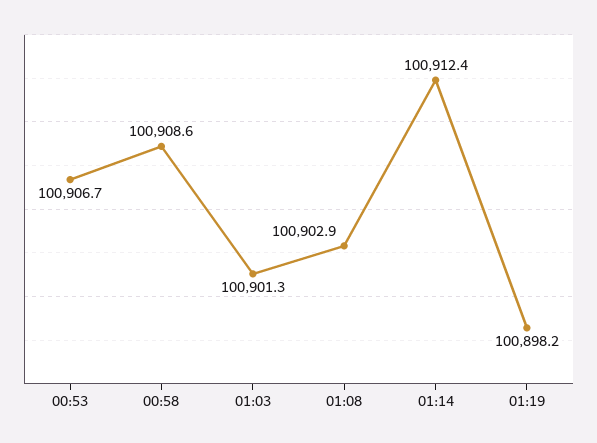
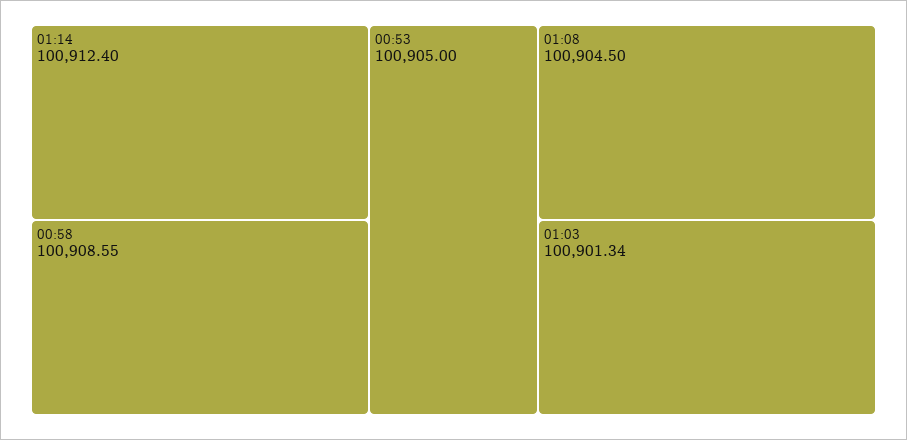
  {
-   "00:53": 100906.7,
+   "00:53": 100905,
    "00:58": 100908.55,
    "01:03": 100901.34,
-   "01:08": 100902.9,
+   "01:08": 100904.5,
-   "01:14": 100912.4,
+   "01:14": 100912.4
-   "01:19": 100898.2
  }

